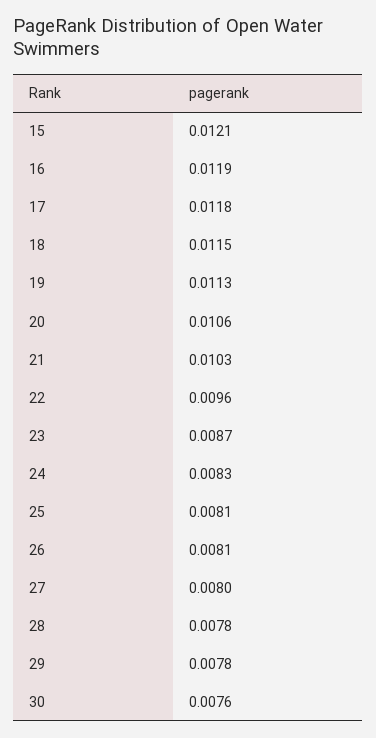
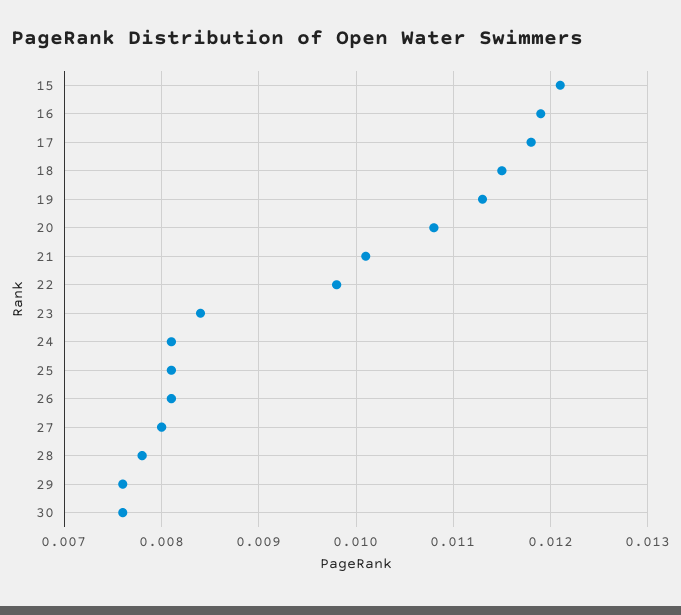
  {
    "15": 0.0121,
    "16": 0.0119,
    "17": 0.0118,
    "18": 0.0115,
    "19": 0.0113,
-   "20": 0.0106,
+   "20": 0.0108,
-   "21": 0.0103,
+   "21": 0.0101,
-   "22": 0.0096,
+   "22": 0.0098,
-   "23": 0.0087,
+   "23": 0.0084,
-   "24": 0.0083,
+   "24": 0.0081,
    "25": 0.0081,
    "26": 0.0081,
    "27": 0.008,
    "28": 0.0078,
-   "29": 0.0078,
+   "29": 0.0076,
    "30": 0.0076
  }

